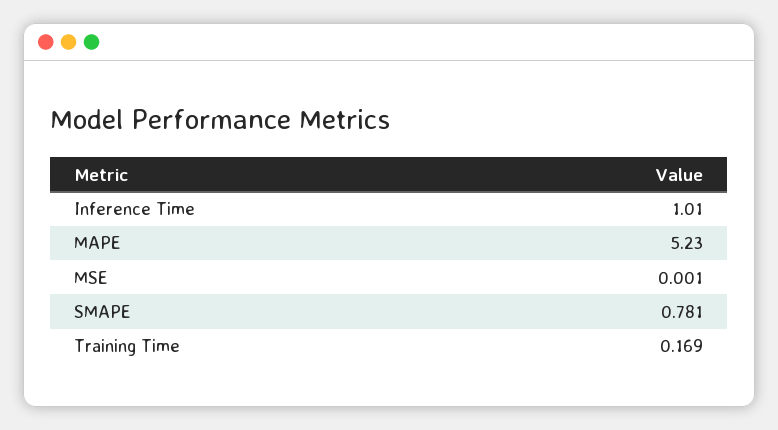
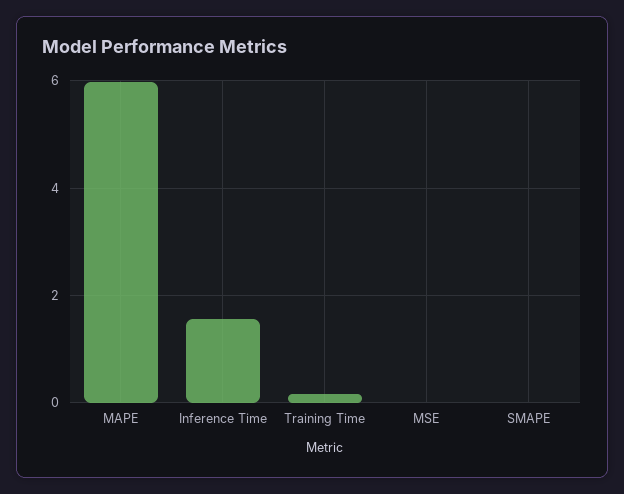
  {
-   "Inference Time": 1.01,
+   "Inference Time": 1.6,
-   "MAPE": 5.23,
+   "MAPE": 6,
    "MSE": 0.001,
-   "SMAPE": 0.781,
+   "SMAPE": 0,
    "Training Time": 0.169
  }

